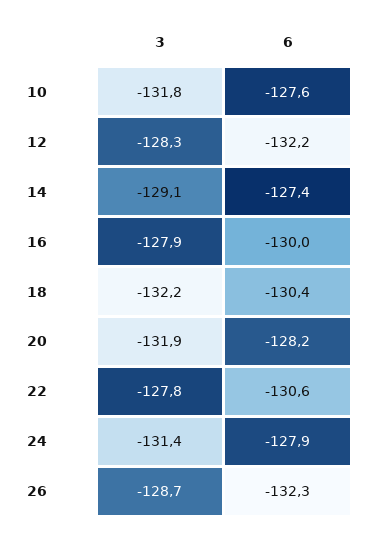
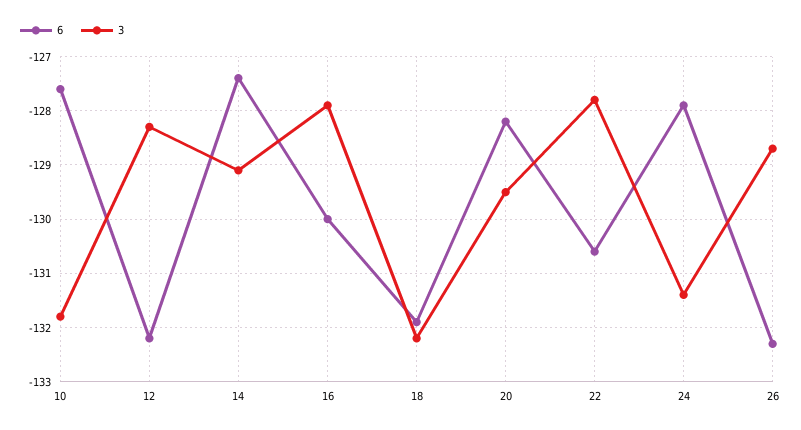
  {
    "3": {
      "10": -131.8,
      "12": -128.3,
      "14": -129.1,
      "16": -127.9,
      "18": -132.2,
-     "20": -131.9,
+     "20": -129.5,
      "22": -127.8,
      "24": -131.4,
      "26": -128.7
    },
    "6": {
      "10": -127.6,
      "12": -132.2,
      "14": -127.4,
      "16": -130,
-     "18": -130.4,
+     "18": -132,
      "20": -128.2,
      "22": -130.6,
      "24": -127.9,
      "26": -132.3
    }
  }

